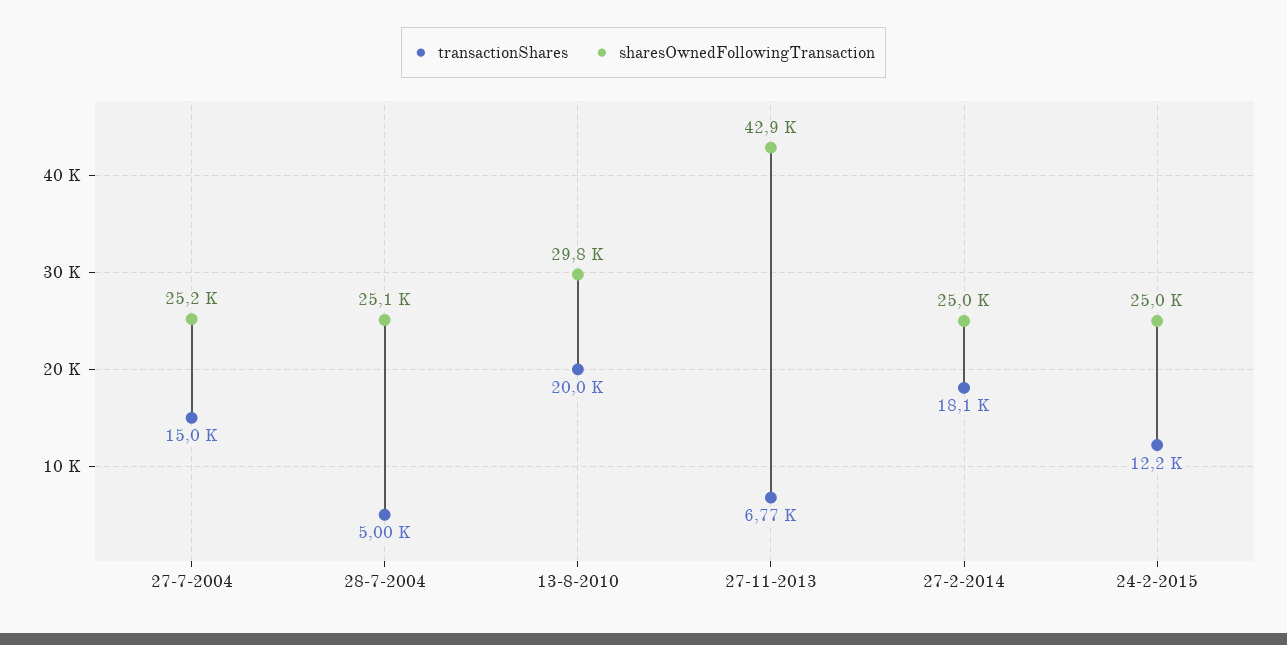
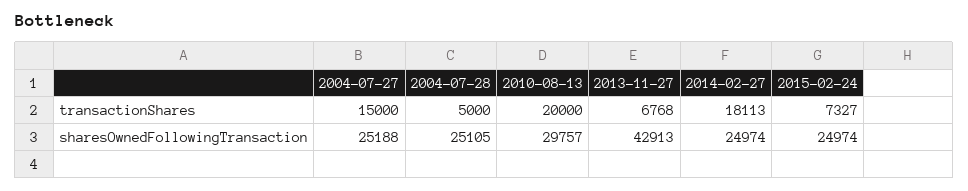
  {
    "transactionShares": {
      "27-7-2004": 15000,
      "28-7-2004": 5000,
      "13-8-2010": 20000,
      "27-11-2013": 6768,
      "27-2-2014": 18113,
-     "24-2-2015": 12200
+     "24-2-2015": 7327
    },
    "sharesOwnedFollowingTransaction": {
      "27-7-2004": 25188,
      "28-7-2004": 25105,
      "13-8-2010": 29757,
      "27-11-2013": 42913,
      "27-2-2014": 24974,
      "24-2-2015": 24974
    }
  }

